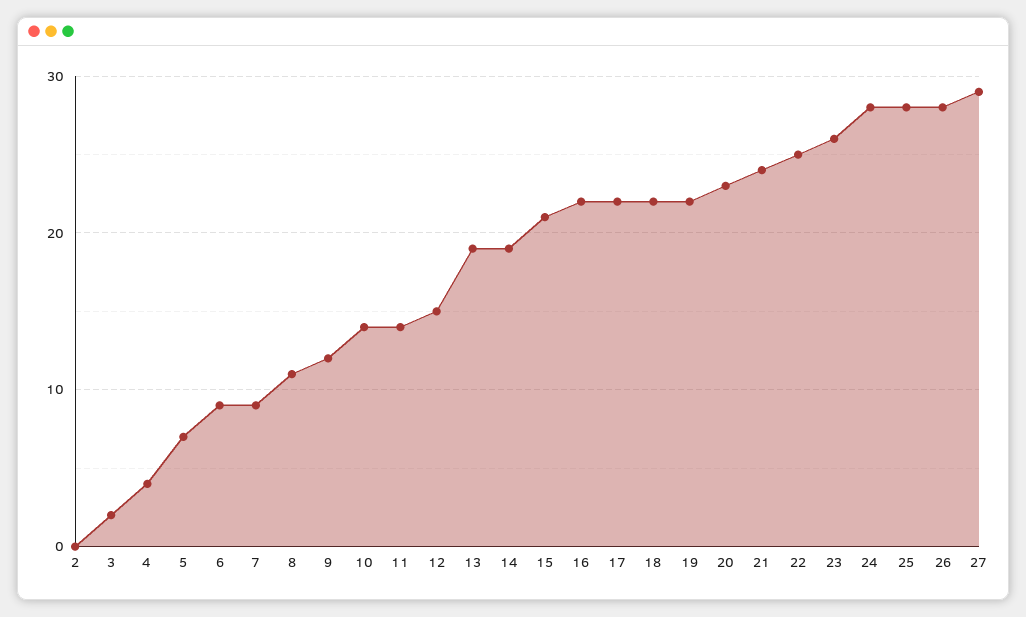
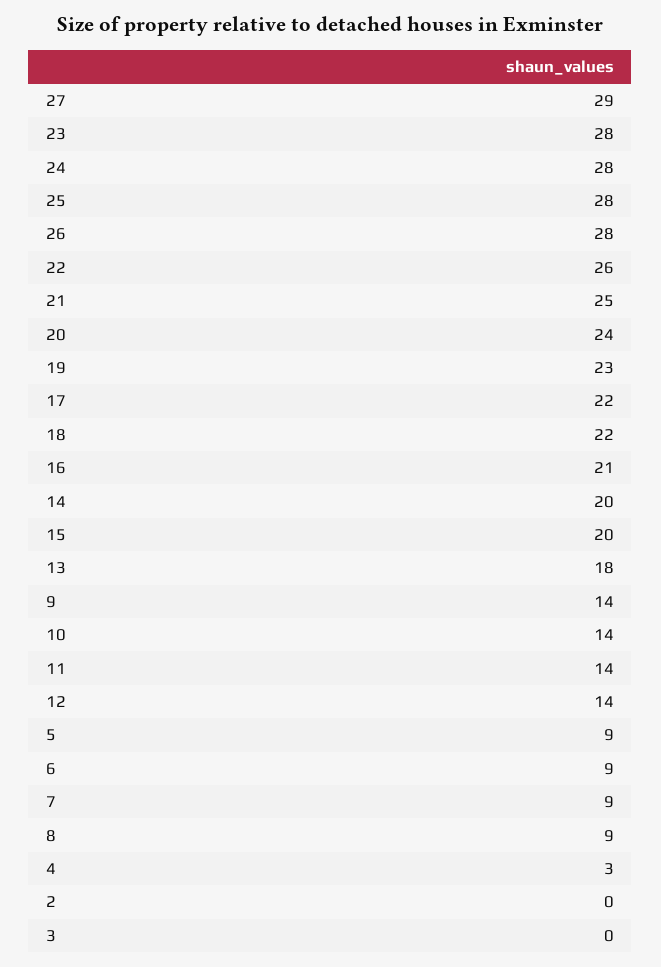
  {
    "2": 0,
-   "3": 2,
+   "3": 0,
-   "4": 4,
+   "4": 3,
-   "5": 7,
+   "5": 9,
    "6": 9,
    "7": 9,
-   "8": 11,
+   "8": 9,
-   "9": 12,
+   "9": 14,
    "10": 14,
    "11": 14,
-   "12": 15,
+   "12": 14,
-   "13": 19,
+   "13": 18,
-   "14": 19,
+   "14": 20,
-   "15": 21,
+   "15": 20,
-   "16": 22,
+   "16": 21,
    "17": 22,
    "18": 22,
-   "19": 22,
+   "19": 23,
-   "20": 23,
+   "20": 24,
-   "21": 24,
+   "21": 25,
-   "22": 25,
+   "22": 26,
-   "23": 26,
+   "23": 28,
    "24": 28,
    "25": 28,
    "26": 28,
    "27": 29
  }

